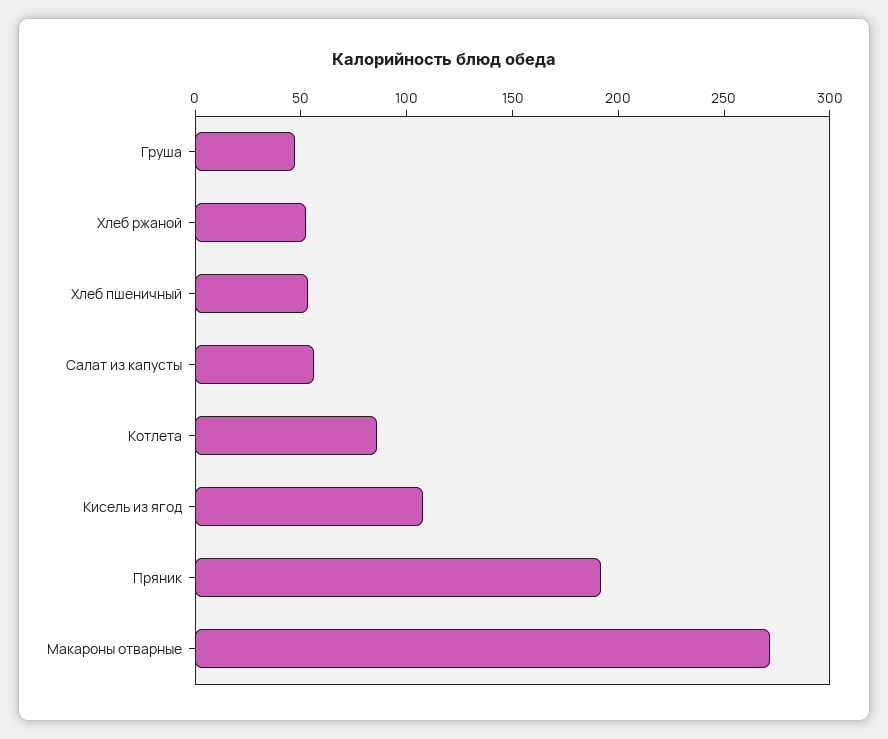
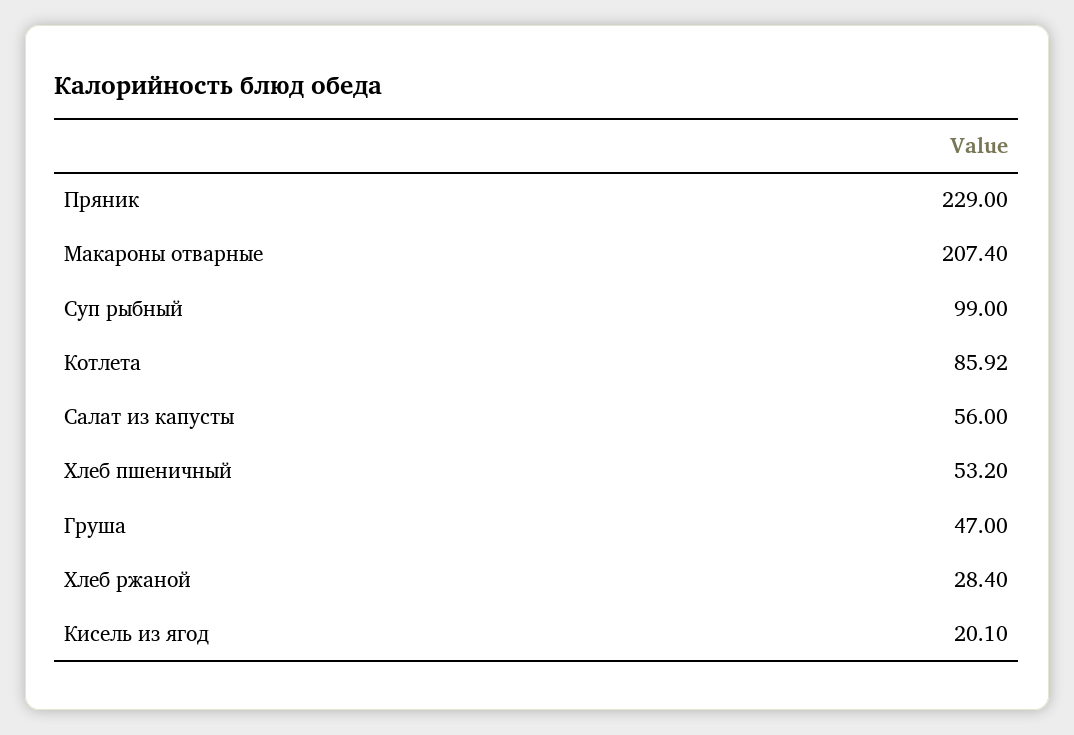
  {
    "Груша": 47,
-   "Хлеб ржаной": 50,
+   "Хлеб ржаной": 28.4,
    "Хлеб пшеничный": 53.2,
    "Салат из капусты": 56,
    "Котлета": 85.92,
-   "Кисель из ягод": 110,
+   "Кисель из ягод": 20.1,
-   "Пряник": 190,
+   "Пряник": 229,
-   "Макароны отварные": 270
+   "Макароны отварные": 207.4,
+   "Суп рыбный": 99
  }

